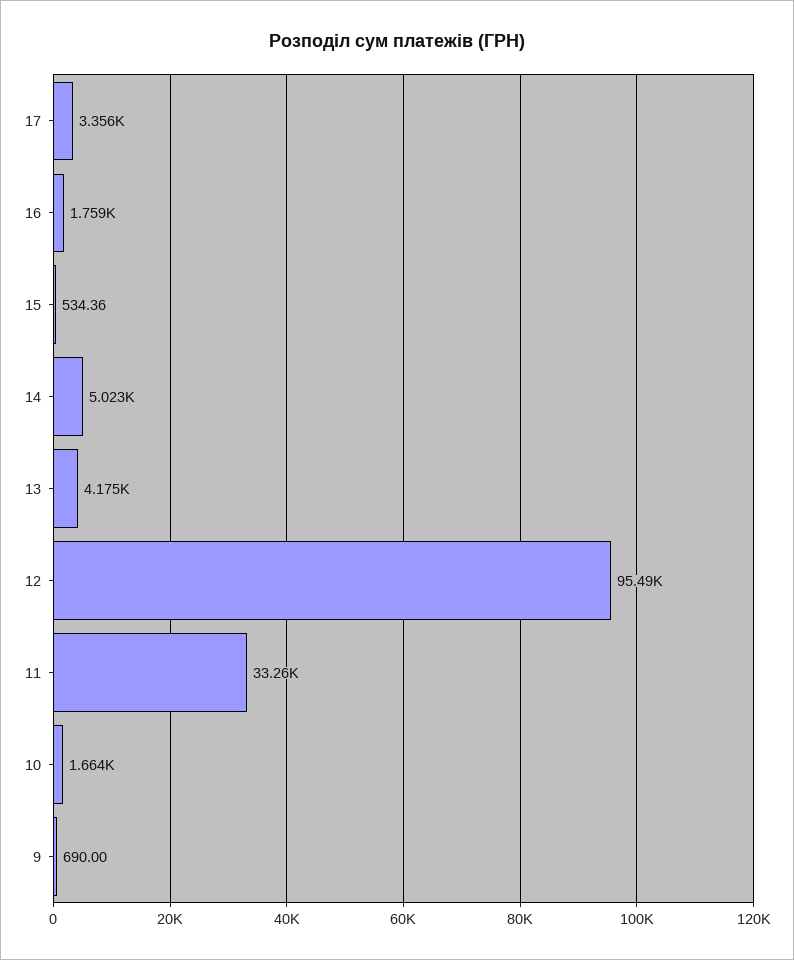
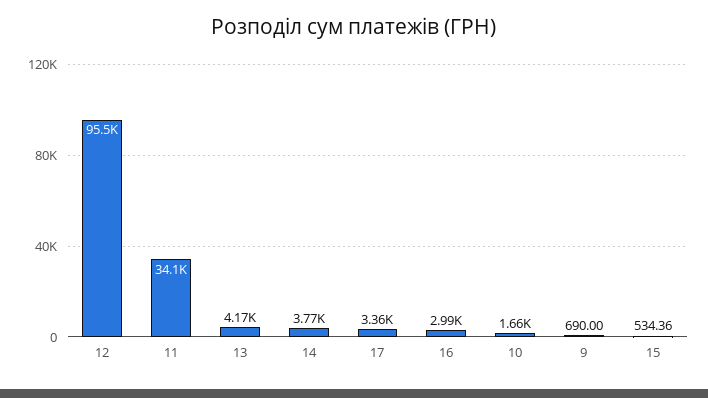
  {
    "17": 3356,
-   "16": 1759,
+   "16": 2990,
    "15": 534.36,
-   "14": 5023,
+   "14": 3770,
    "13": 4175,
    "12": 95490,
-   "11": 33260,
+   "11": 34100,
    "10": 1664,
    "9": 690
  }

